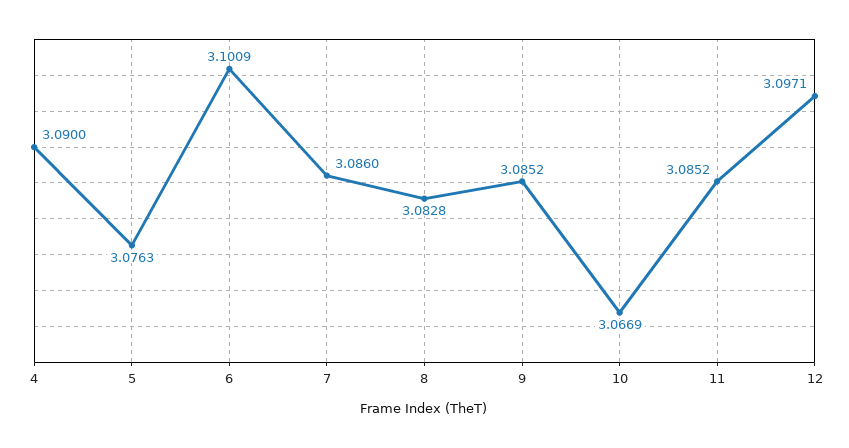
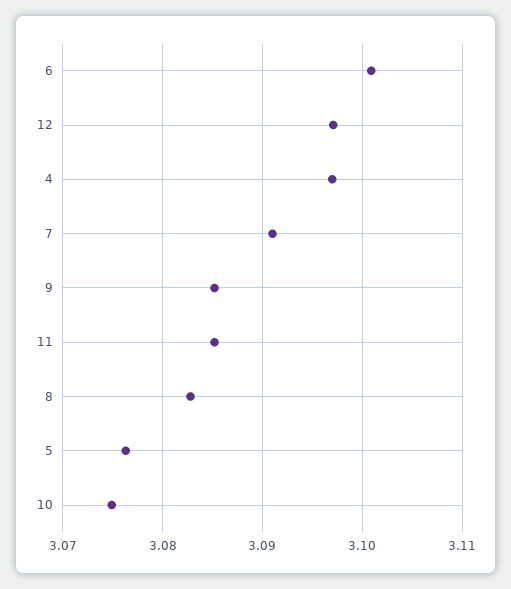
  {
-   "4": 3.09,
+   "4": 3.097,
    "5": 3.0763,
    "6": 3.1009,
-   "7": 3.086,
+   "7": 3.091,
    "8": 3.0828,
    "9": 3.0852,
-   "10": 3.0669,
+   "10": 3.075,
    "11": 3.0852,
    "12": 3.0971
  }

